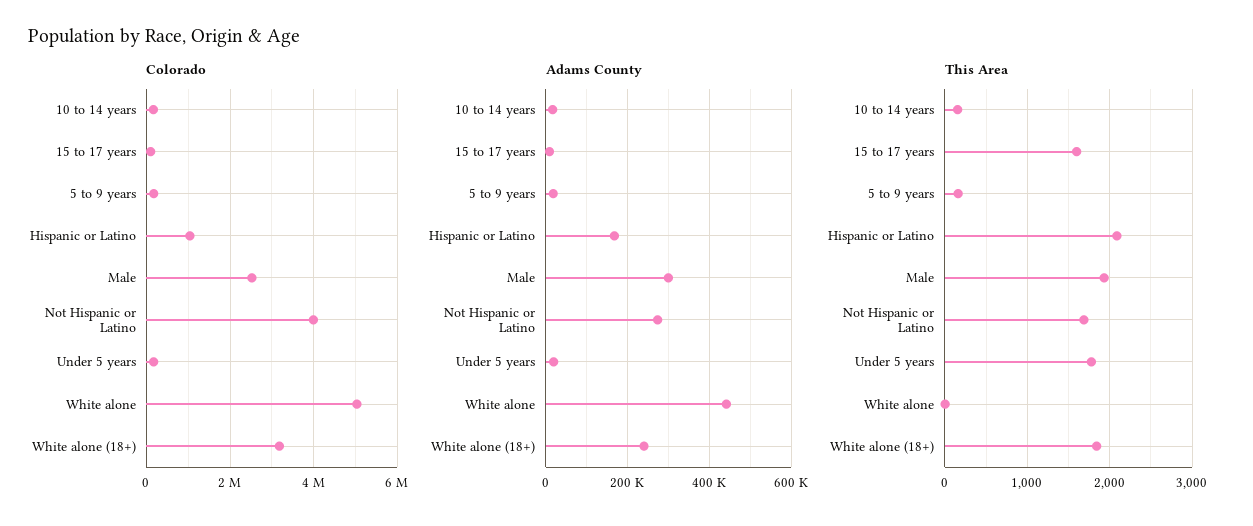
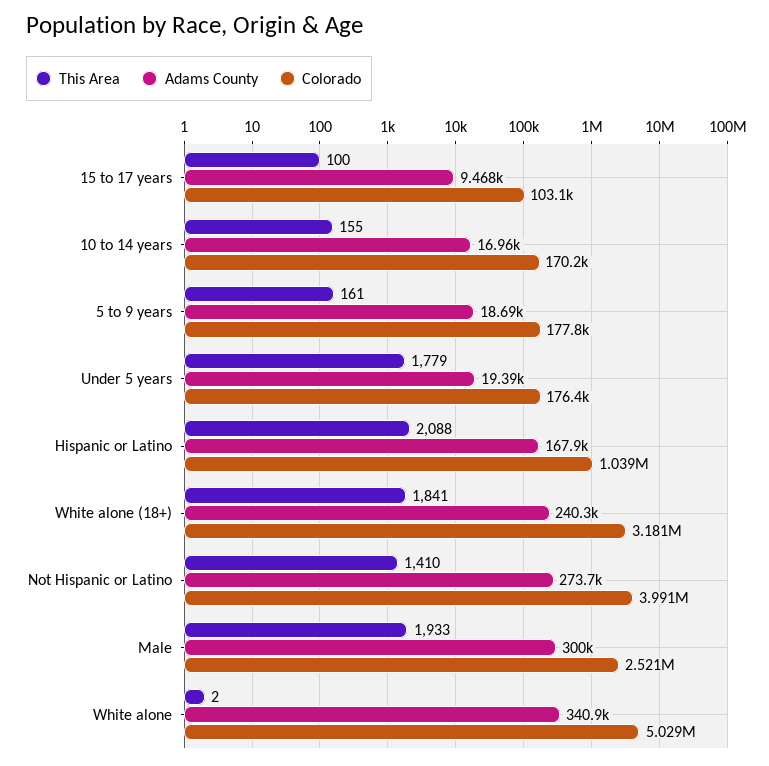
  {
    "Colorado": {
      "10 to 14 years": 170200,
      "15 to 17 years": 103100,
      "5 to 9 years": 177800,
      "Hispanic or Latino": 1039000,
      "Male": 2521000,
      "Not Hispanic or Latino": 3991000,
      "Under 5 years": 176400,
      "White alone": 5029000,
      "White alone (18+)": 3181000
    },
    "Adams County": {
      "10 to 14 years": 16960,
      "15 to 17 years": 9468,
      "5 to 9 years": 18690,
      "Hispanic or Latino": 167900,
      "Male": 300000,
      "Not Hispanic or Latino": 273700,
      "Under 5 years": 19390,
-     "White alone": 440000,
+     "White alone": 340900,
      "White alone (18+)": 240300
    },
    "This Area": {
      "10 to 14 years": 155,
-     "15 to 17 years": 1600,
+     "15 to 17 years": 100,
      "5 to 9 years": 161,
      "Hispanic or Latino": 2088,
      "Male": 1933,
-     "Not Hispanic or Latino": 1700,
+     "Not Hispanic or Latino": 1410,
      "Under 5 years": 1779,
      "White alone": 2,
      "White alone (18+)": 1841
    }
  }

